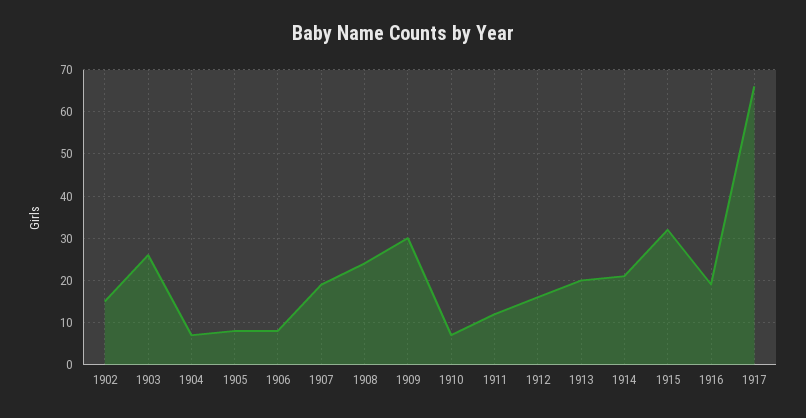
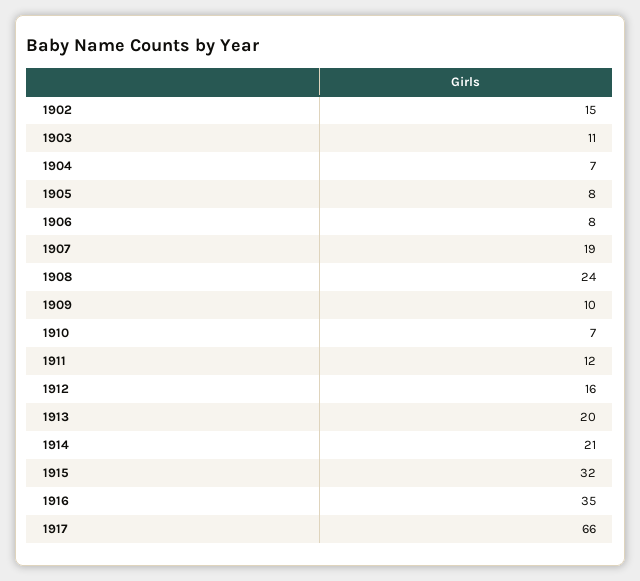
  {
    "1902": 15,
-   "1903": 25,
+   "1903": 11,
    "1904": 7,
    "1905": 8,
    "1906": 8,
    "1907": 19,
    "1908": 24,
-   "1909": 30,
+   "1909": 10,
    "1910": 7,
    "1911": 12,
    "1912": 16,
    "1913": 20,
    "1914": 21,
    "1915": 32,
-   "1916": 20,
+   "1916": 35,
    "1917": 66
  }

